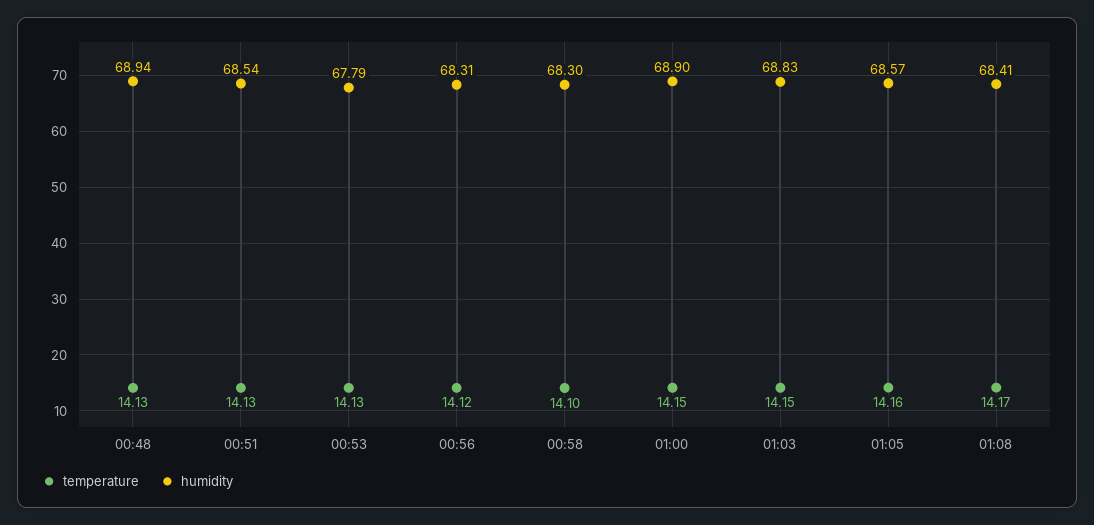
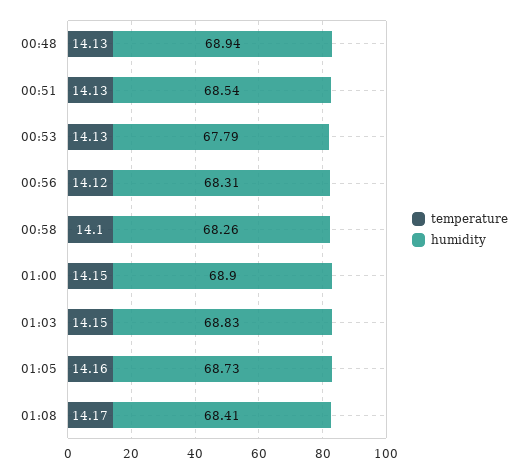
  {
    "temperature": {
      "00:48": 14.13,
      "00:51": 14.13,
      "00:53": 14.13,
      "00:56": 14.12,
      "00:58": 14.1,
      "01:00": 14.15,
      "01:03": 14.15,
      "01:05": 14.16,
      "01:08": 14.17
    },
    "humidity": {
      "00:48": 68.94,
      "00:51": 68.54,
      "00:53": 67.79,
      "00:56": 68.31,
-     "00:58": 68.3,
+     "00:58": 68.26,
      "01:00": 68.9,
      "01:03": 68.83,
-     "01:05": 68.57,
+     "01:05": 68.73,
      "01:08": 68.41
    }
  }

